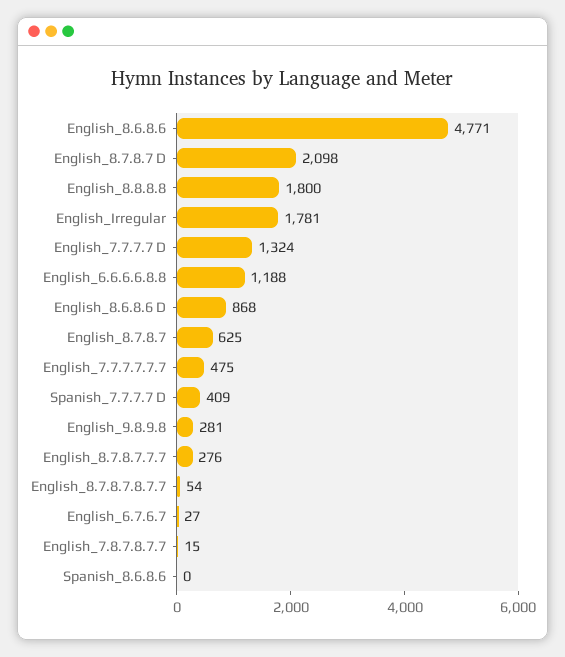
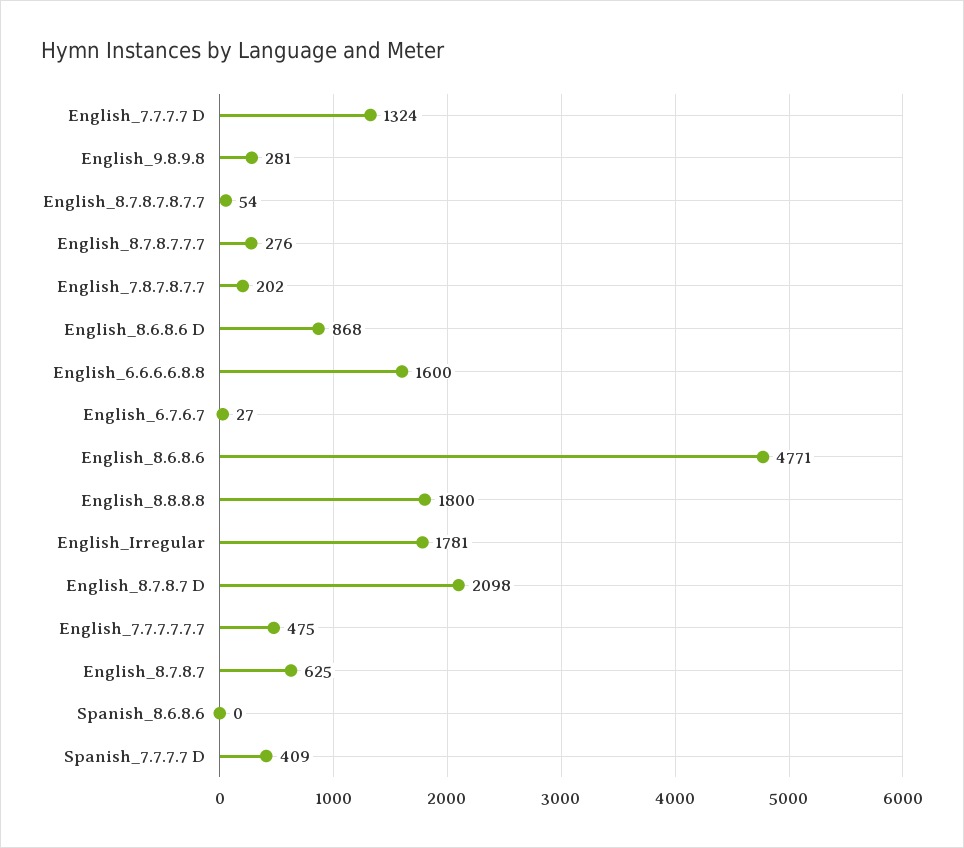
  {
    "English_8.6.8.6": 4771,
    "English_8.7.8.7 D": 2098,
    "English_8.8.8.8": 1800,
    "English_Irregular": 1781,
    "English_7.7.7.7 D": 1324,
-   "English_6.6.6.6.8.8": 1188,
+   "English_6.6.6.6.8.8": 1600,
    "English_8.6.8.6 D": 868,
    "English_8.7.8.7": 625,
    "English_7.7.7.7.7.7": 475,
    "Spanish_7.7.7.7 D": 409,
    "English_9.8.9.8": 281,
    "English_8.7.8.7.7.7": 276,
    "English_8.7.8.7.8.7.7": 54,
    "English_6.7.6.7": 27,
-   "English_7.8.7.8.7.7": 15,
+   "English_7.8.7.8.7.7": 202,
    "Spanish_8.6.8.6": 0
  }

